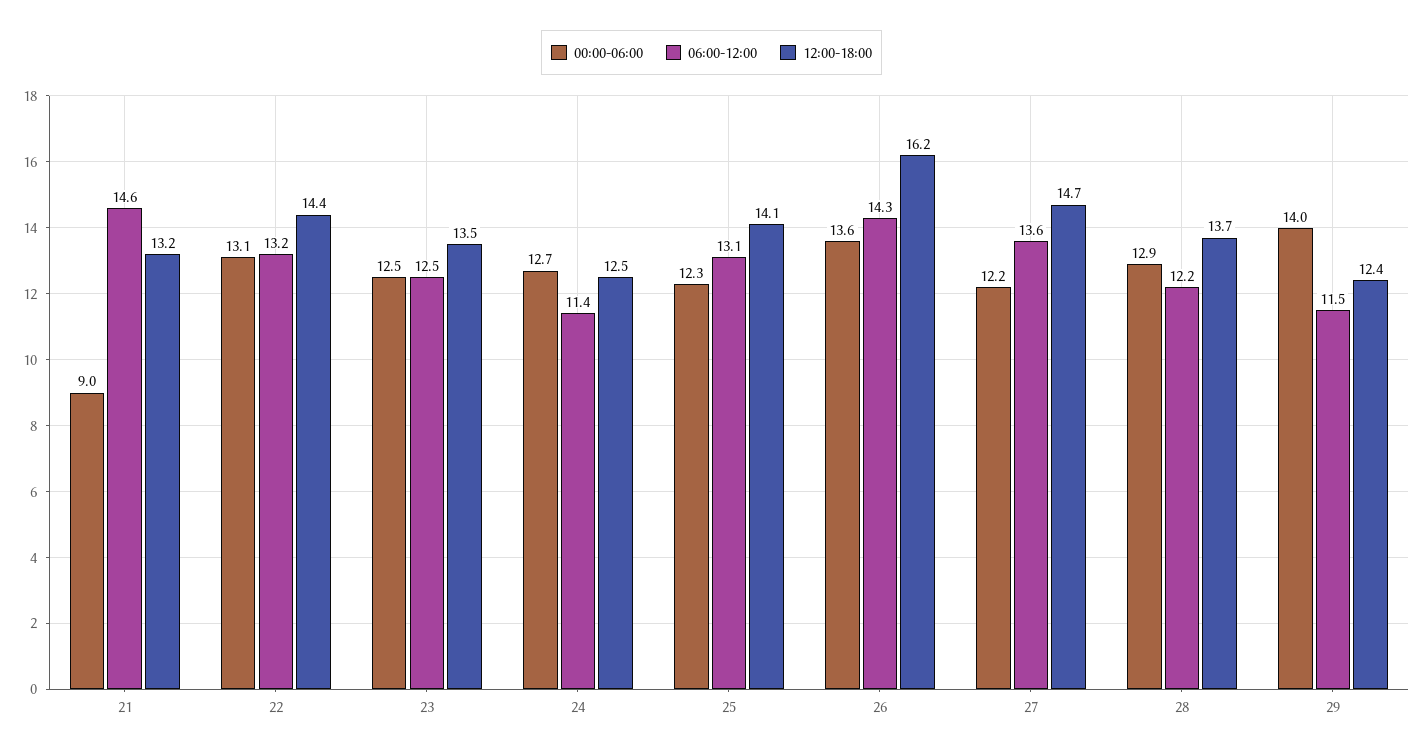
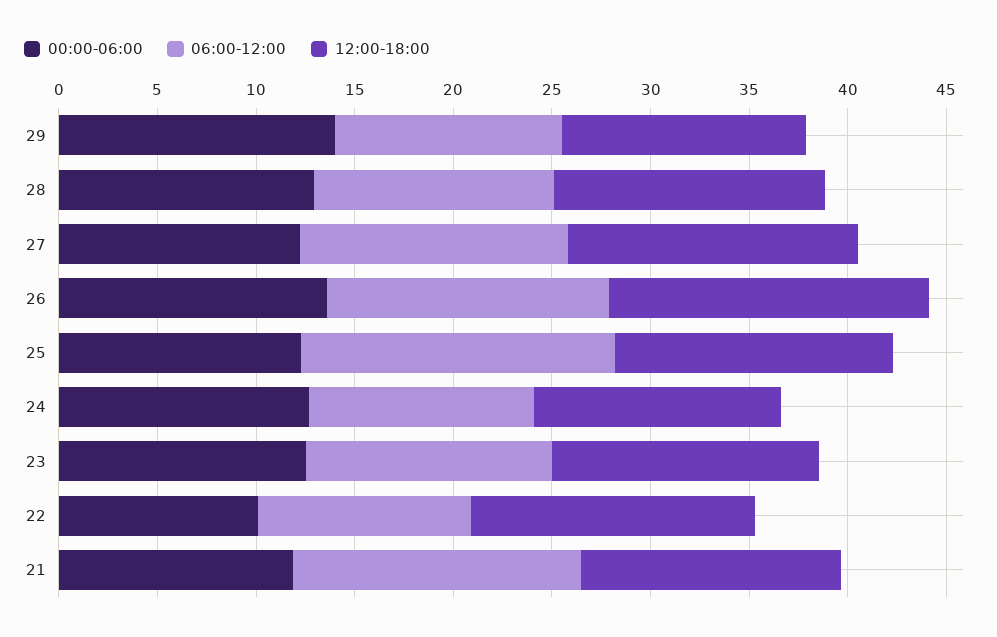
  {
    "00:00-06:00": {
-     "21": 9,
+     "21": 12,
-     "22": 13.1,
+     "22": 10,
      "23": 12.5,
      "24": 12.7,
      "25": 12.3,
      "26": 13.6,
      "27": 12.2,
      "28": 12.9,
      "29": 14
    },
    "06:00-12:00": {
      "21": 14.6,
-     "22": 13.2,
+     "22": 11,
      "23": 12.5,
      "24": 11.4,
-     "25": 13.1,
+     "25": 16,
      "26": 14.3,
      "27": 13.6,
      "28": 12.2,
      "29": 11.5
    },
    "12:00-18:00": {
      "21": 13.2,
      "22": 14.4,
      "23": 13.5,
      "24": 12.5,
      "25": 14.1,
      "26": 16.2,
      "27": 14.7,
      "28": 13.7,
      "29": 12.4
    }
  }

